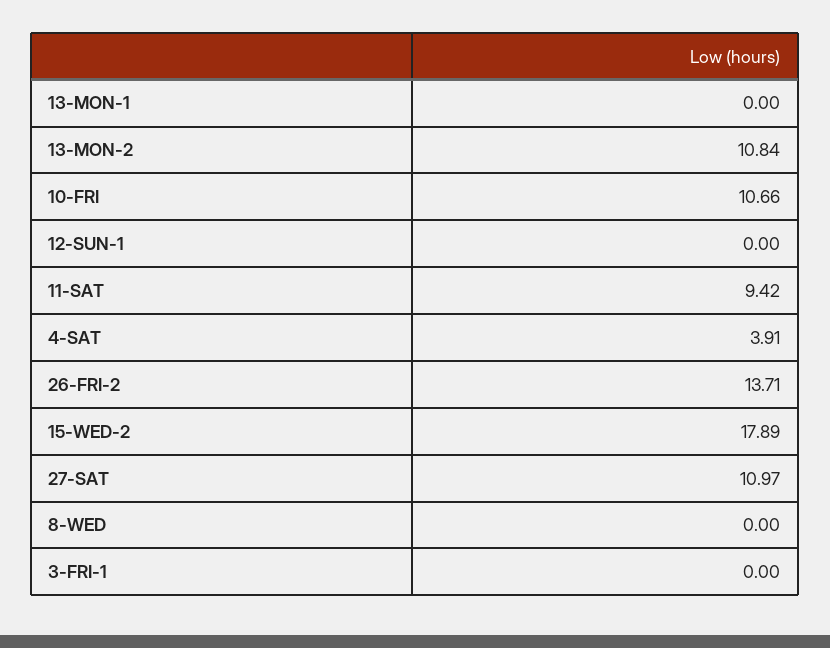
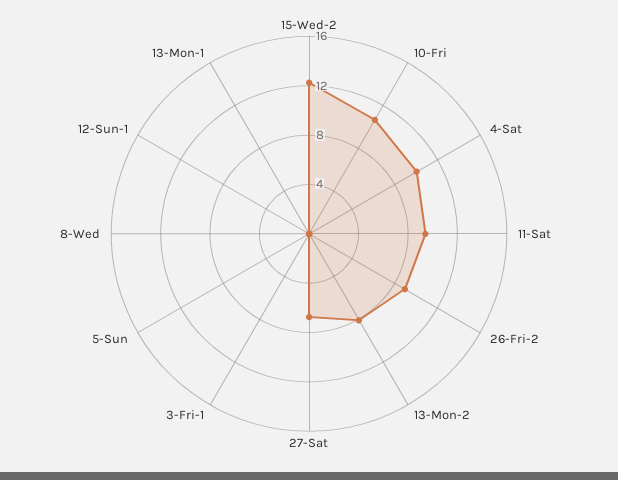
  {
    "13-MON-1": 0,
-   "13-MON-2": 10.84,
+   "13-MON-2": 8,
    "10-FRI": 10.66,
    "12-SUN-1": 0,
    "11-SAT": 9.42,
-   "4-SAT": 3.91,
+   "4-SAT": 10,
-   "26-FRI-2": 13.71,
+   "26-FRI-2": 9,
-   "15-WED-2": 17.89,
+   "15-WED-2": 12,
-   "27-SAT": 10.97,
+   "27-SAT": 7,
    "8-WED": 0,
-   "3-FRI-1": 0
+   "3-FRI-1": 0,
+   "5-Sun": 0
  }

